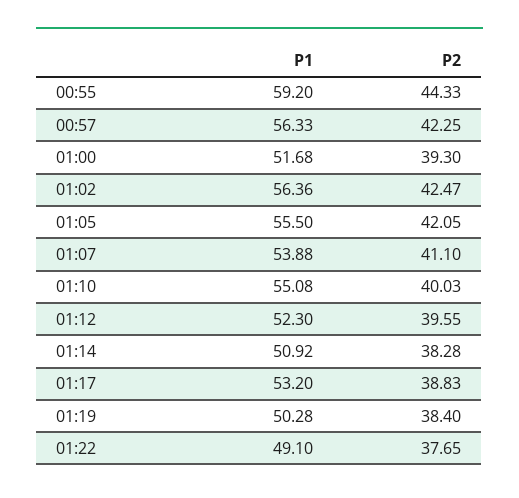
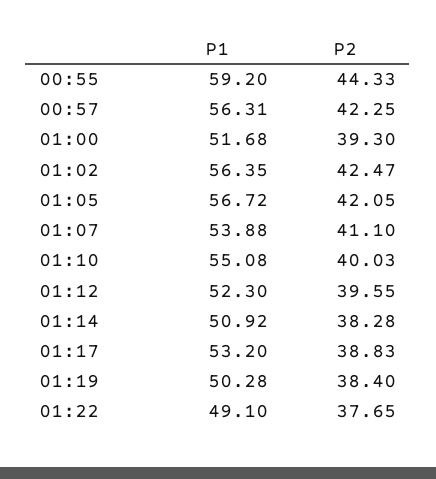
  {
    "P1": {
      "00:55": 59.2,
-     "00:57": 56.33,
+     "00:57": 56.31,
      "01:00": 51.68,
-     "01:02": 56.36,
+     "01:02": 56.35,
-     "01:05": 55.5,
+     "01:05": 56.72,
      "01:07": 53.88,
      "01:10": 55.08,
      "01:12": 52.3,
      "01:14": 50.92,
      "01:17": 53.2,
      "01:19": 50.28,
      "01:22": 49.1
    },
    "P2": {
      "00:55": 44.33,
      "00:57": 42.25,
      "01:00": 39.3,
      "01:02": 42.47,
      "01:05": 42.05,
      "01:07": 41.1,
      "01:10": 40.03,
      "01:12": 39.55,
      "01:14": 38.28,
      "01:17": 38.83,
      "01:19": 38.4,
      "01:22": 37.65
    }
  }

